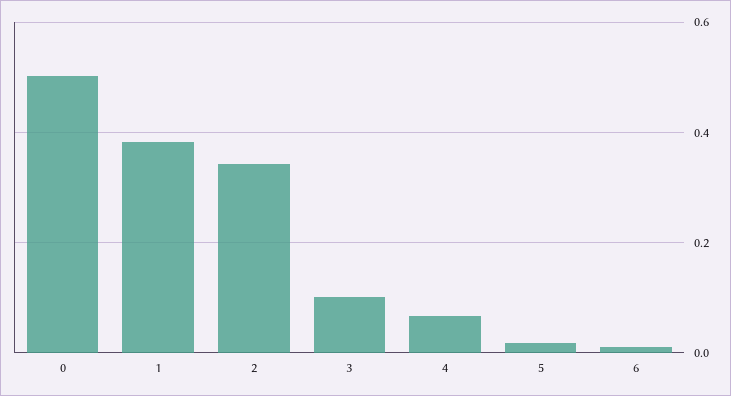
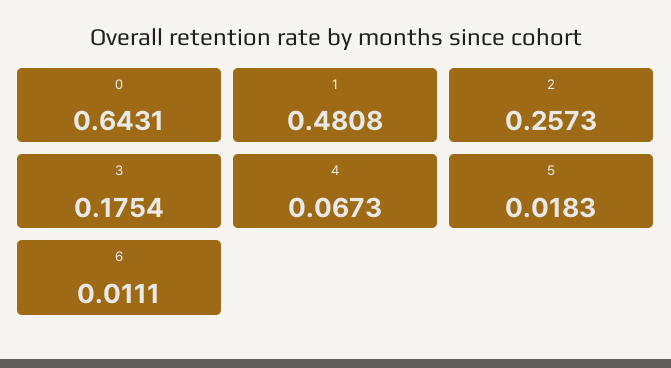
  {
-   "0": 0.5,
+   "0": 0.6431,
-   "1": 0.38,
+   "1": 0.4808,
-   "2": 0.34,
+   "2": 0.2573,
-   "3": 0.1,
+   "3": 0.1754,
    "4": 0.0673,
    "5": 0.0183,
    "6": 0.0111
  }

